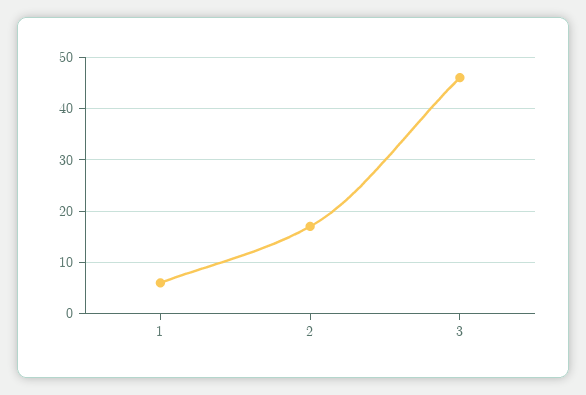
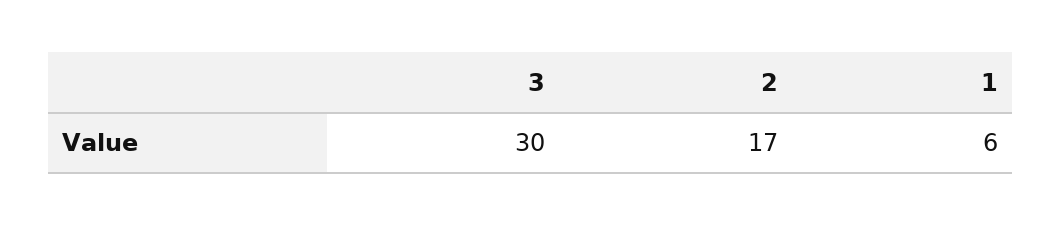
  {
    "1": 6,
    "2": 17,
-   "3": 45
+   "3": 30
  }

